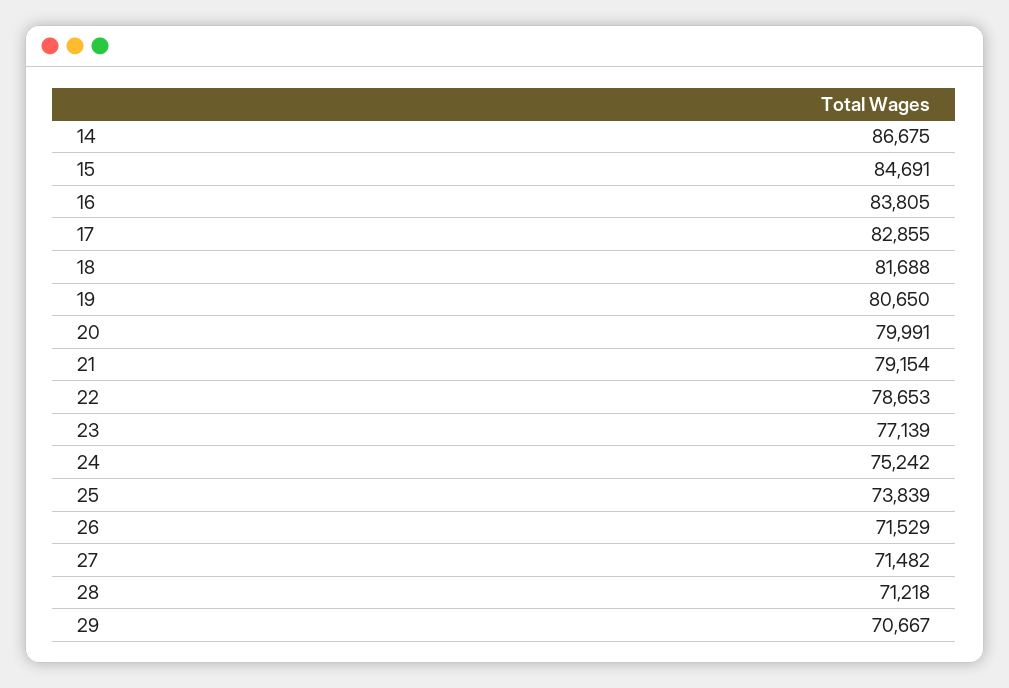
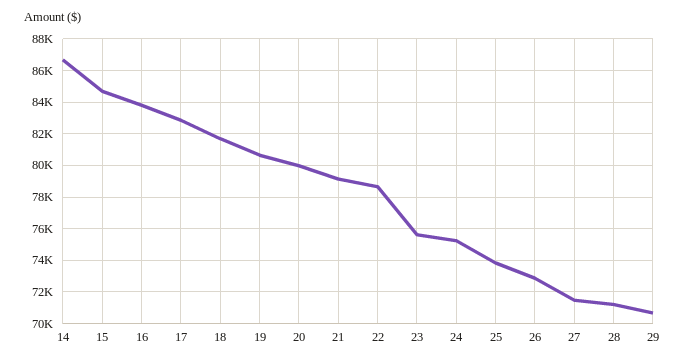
  {
    "14": 86675,
    "15": 84691,
    "16": 83805,
    "17": 82855,
    "18": 81688,
    "19": 80650,
    "20": 79991,
    "21": 79154,
    "22": 78653,
-   "23": 77139,
+   "23": 75500,
    "24": 75242,
    "25": 73839,
-   "26": 71529,
+   "26": 73000,
    "27": 71482,
    "28": 71218,
    "29": 70667
  }

